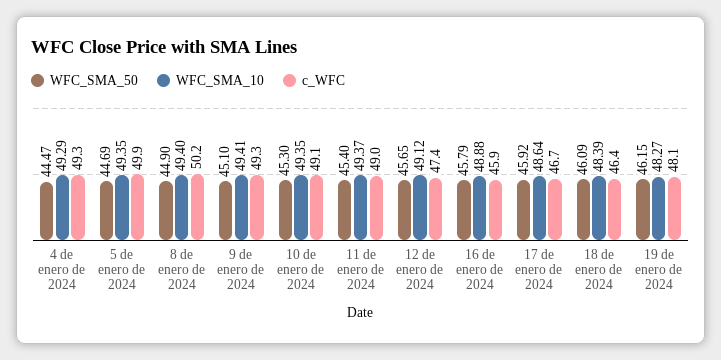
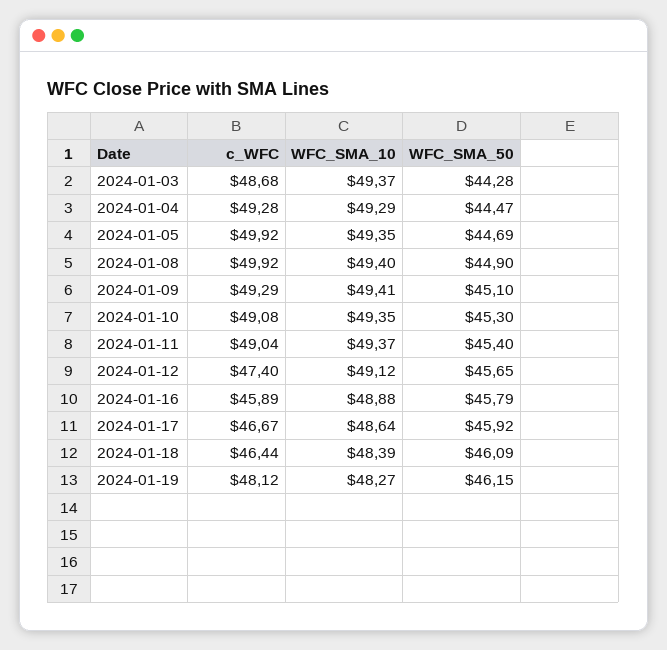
  {
    "WFC_SMA_50": {
      "4 de enero de 2024": 44.47,
      "5 de enero de 2024": 44.69,
      "8 de enero de 2024": 44.9,
      "9 de enero de 2024": 45.1,
      "10 de enero de 2024": 45.3,
      "11 de enero de 2024": 45.4,
      "12 de enero de 2024": 45.65,
      "16 de enero de 2024": 45.79,
      "17 de enero de 2024": 45.92,
      "18 de enero de 2024": 46.09,
-     "19 de enero de 2024": 46.15
+     "19 de enero de 2024": 46.15,
+     "2024-01-03": 44.28
    },
    "WFC_SMA_10": {
      "4 de enero de 2024": 49.29,
      "5 de enero de 2024": 49.35,
      "8 de enero de 2024": 49.4,
      "9 de enero de 2024": 49.41,
      "10 de enero de 2024": 49.35,
      "11 de enero de 2024": 49.37,
      "12 de enero de 2024": 49.12,
      "16 de enero de 2024": 48.88,
      "17 de enero de 2024": 48.64,
      "18 de enero de 2024": 48.39,
-     "19 de enero de 2024": 48.27
+     "19 de enero de 2024": 48.27,
+     "2024-01-03": 49.37
    },
    "c_WFC": {
      "4 de enero de 2024": 49.28,
      "5 de enero de 2024": 49.92,
-     "8 de enero de 2024": 50.2,
+     "8 de enero de 2024": 49.92,
      "9 de enero de 2024": 49.29,
      "10 de enero de 2024": 49.08,
      "11 de enero de 2024": 49.04,
      "12 de enero de 2024": 47.4,
      "16 de enero de 2024": 45.89,
      "17 de enero de 2024": 46.67,
      "18 de enero de 2024": 46.44,
-     "19 de enero de 2024": 48.12
+     "19 de enero de 2024": 48.12,
+     "2024-01-03": 48.68
    }
  }

